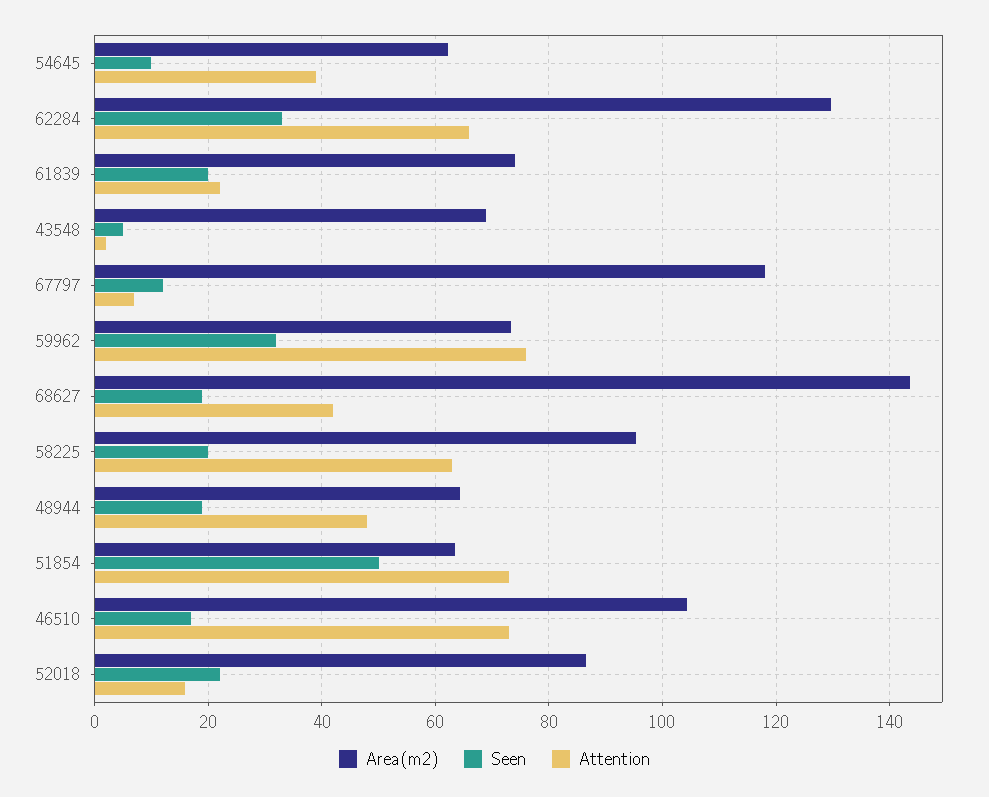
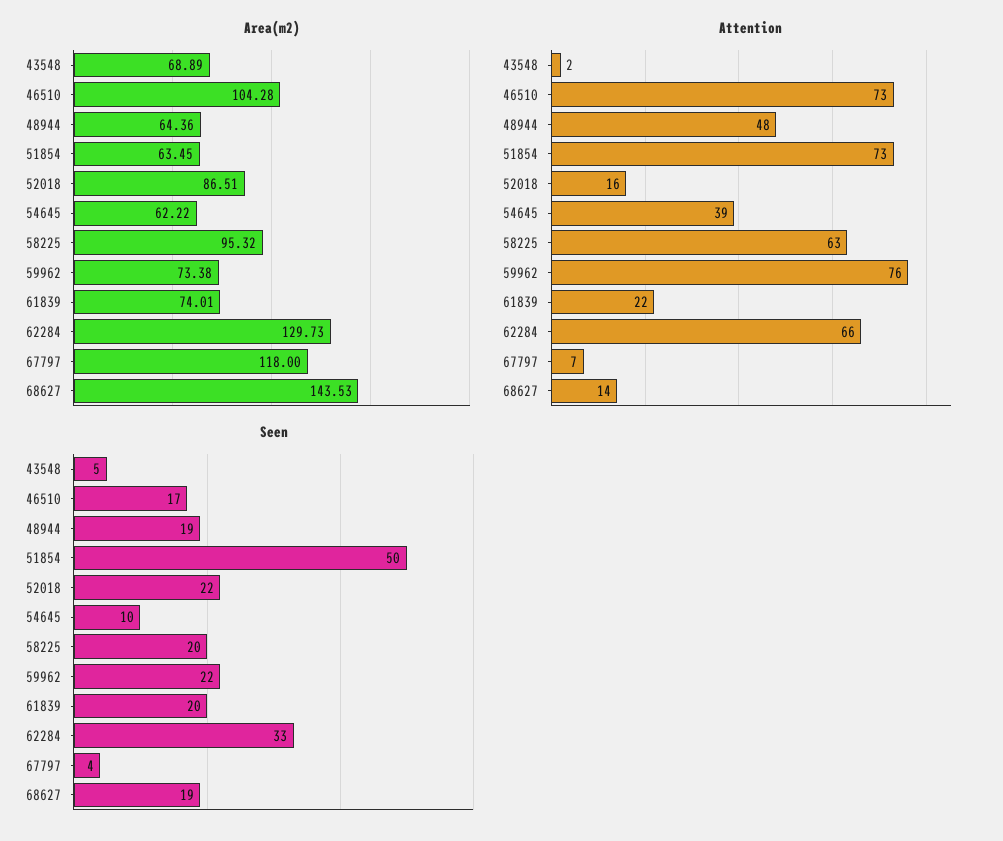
  {
    "Area(m2)": {
      "54645": 62.22,
      "62284": 129.73,
      "61839": 74.01,
      "43548": 68.89,
      "67797": 118,
      "59962": 73.38,
      "68627": 143.53,
      "58225": 95.32,
      "48944": 64.36,
      "51854": 63.45,
      "46510": 104.28,
      "52018": 86.51
    },
    "Seen": {
      "54645": 10,
      "62284": 33,
      "61839": 20,
      "43548": 5,
-     "67797": 12,
+     "67797": 4,
-     "59962": 32,
+     "59962": 22,
      "68627": 19,
      "58225": 20,
      "48944": 19,
      "51854": 50,
      "46510": 17,
      "52018": 22
    },
    "Attention": {
      "54645": 39,
      "62284": 66,
      "61839": 22,
      "43548": 2,
      "67797": 7,
      "59962": 76,
-     "68627": 42,
+     "68627": 14,
      "58225": 63,
      "48944": 48,
      "51854": 73,
      "46510": 73,
      "52018": 16
    }
  }

